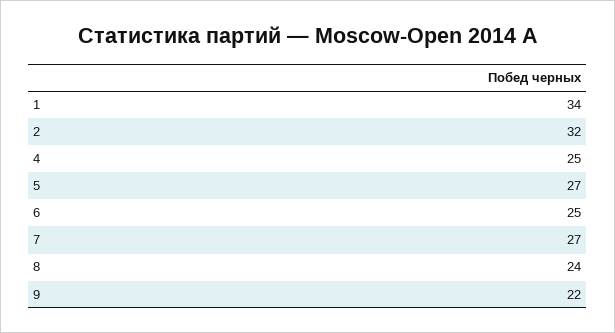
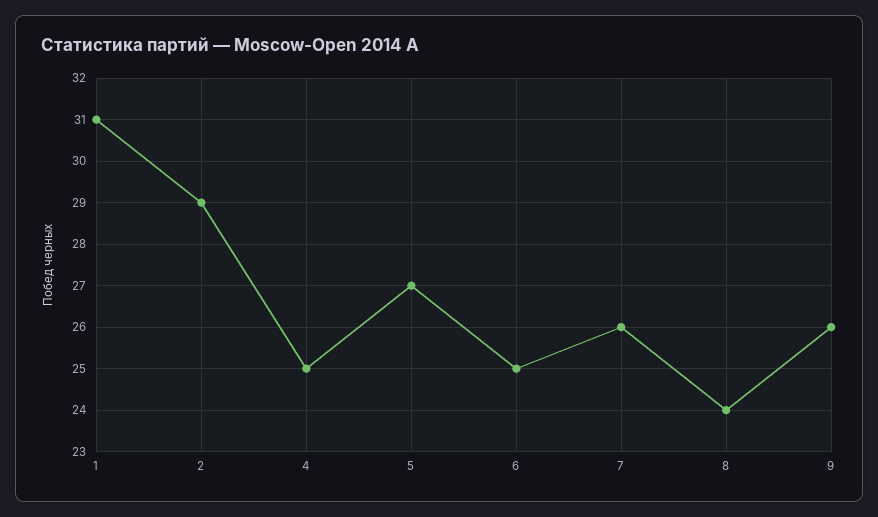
  {
-   "1": 34,
+   "1": 31,
-   "2": 32,
+   "2": 29,
    "4": 25,
    "5": 27,
    "6": 25,
-   "7": 27,
+   "7": 26,
    "8": 24,
-   "9": 22
+   "9": 26
  }

